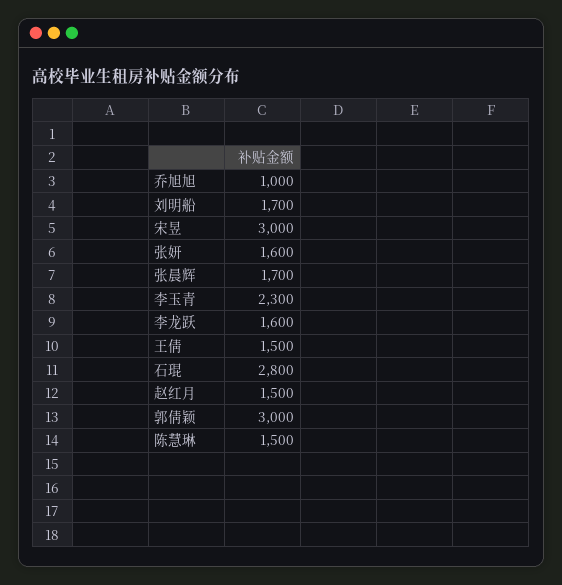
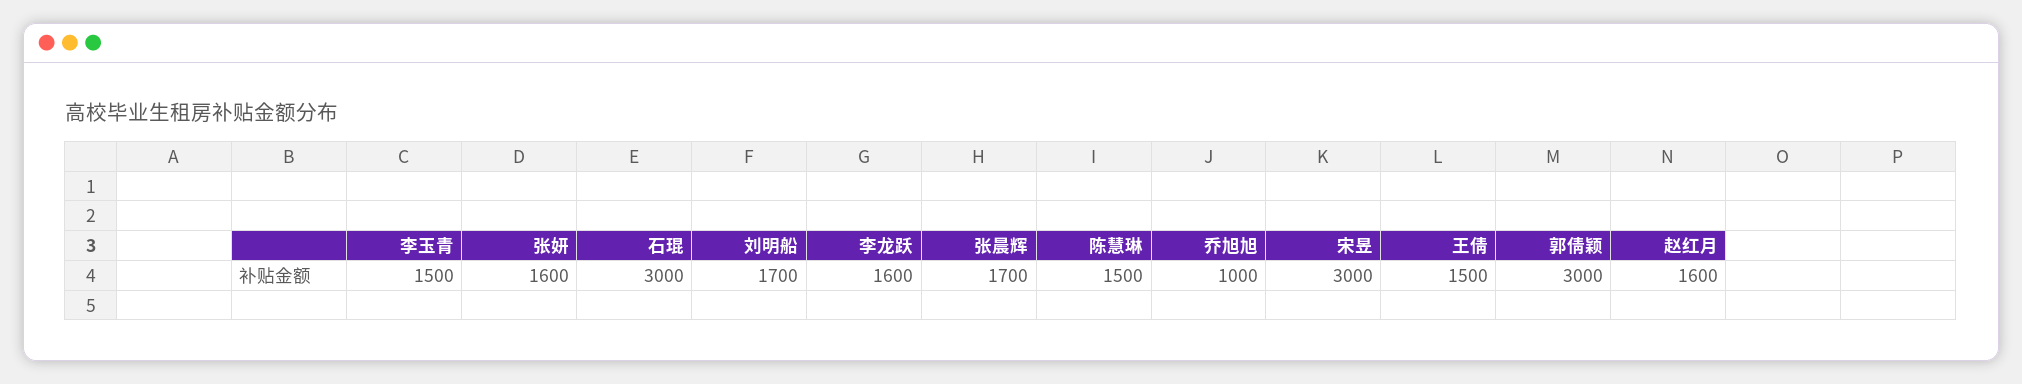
  {
    "乔旭旭": 1000,
    "刘明船": 1700,
    "宋昱": 3000,
    "张妍": 1600,
    "张晨辉": 1700,
-   "李玉青": 2300,
+   "李玉青": 1500,
    "李龙跃": 1600,
    "王倩": 1500,
-   "石琨": 2800,
+   "石琨": 3000,
-   "赵红月": 1500,
+   "赵红月": 1600,
    "郭倩颖": 3000,
    "陈慧琳": 1500
  }

